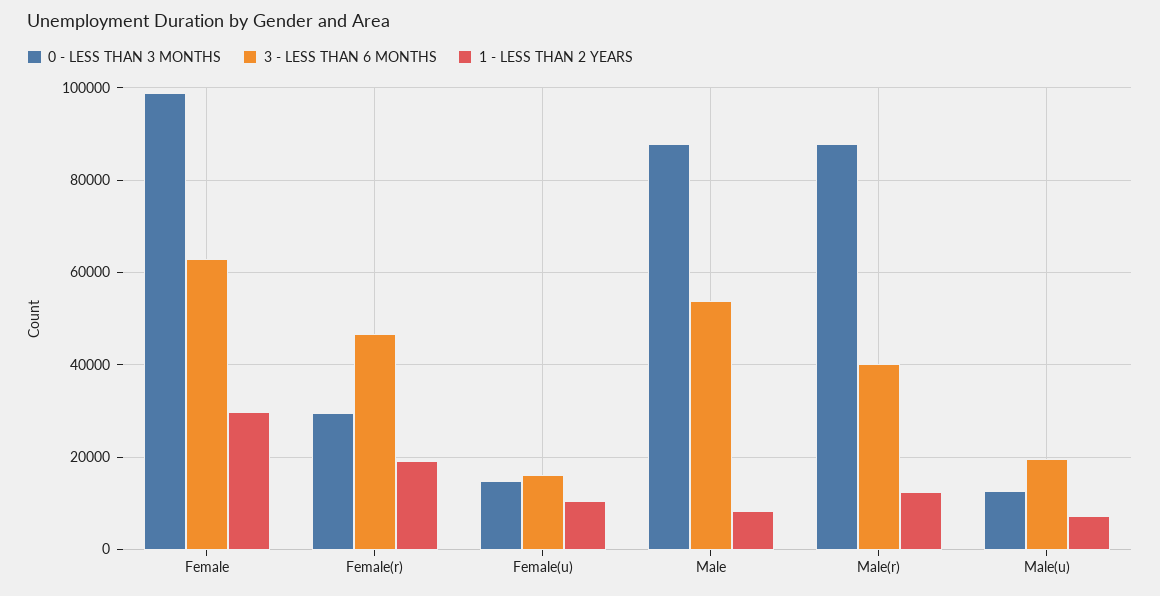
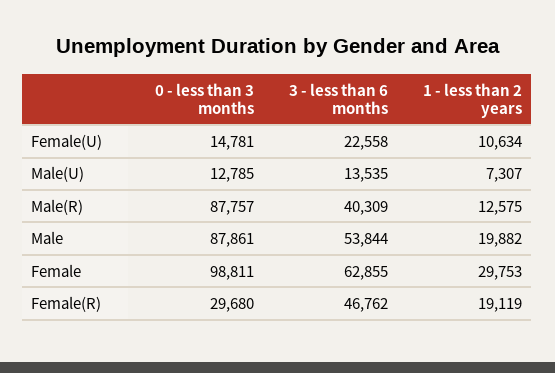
  {
    "0 - LESS THAN 3 MONTHS": {
      "Female": 98811,
      "Female(r)": 29680,
      "Female(u)": 14781,
      "Male": 87861,
      "Male(r)": 87757,
      "Male(u)": 12785
    },
    "3 - LESS THAN 6 MONTHS": {
      "Female": 62855,
      "Female(r)": 46762,
-     "Female(u)": 16000,
+     "Female(u)": 22558,
      "Male": 53844,
      "Male(r)": 40309,
-     "Male(u)": 20000
+     "Male(u)": 13535
    },
    "1 - LESS THAN 2 YEARS": {
      "Female": 29753,
      "Female(r)": 19119,
      "Female(u)": 10634,
-     "Male": 8000,
+     "Male": 19882,
      "Male(r)": 12575,
      "Male(u)": 7307
    }
  }

